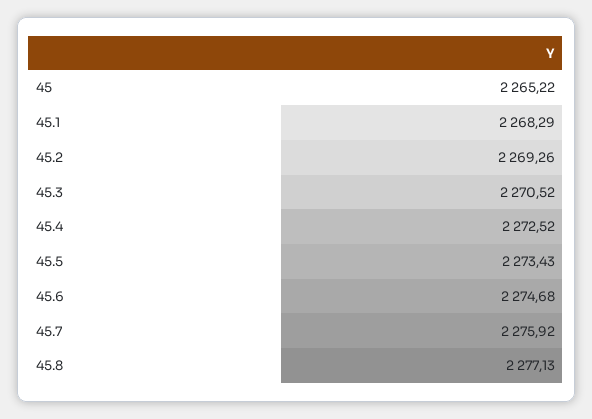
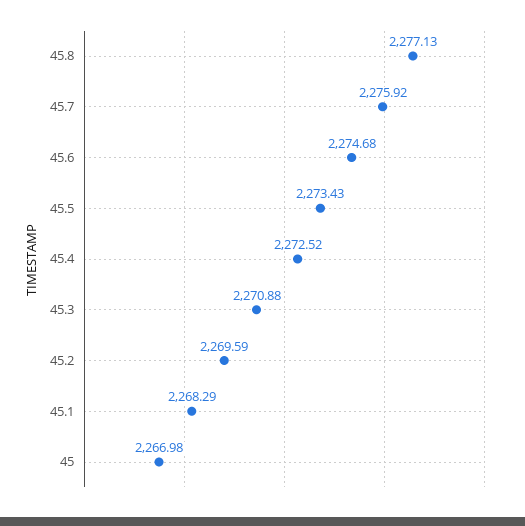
  {
-   "45": 2265.22,
+   "45": 2266.98,
    "45.1": 2268.29,
-   "45.2": 2269.26,
+   "45.2": 2269.59,
-   "45.3": 2270.52,
+   "45.3": 2270.88,
    "45.4": 2272.52,
    "45.5": 2273.43,
    "45.6": 2274.68,
    "45.7": 2275.92,
    "45.8": 2277.13
  }

